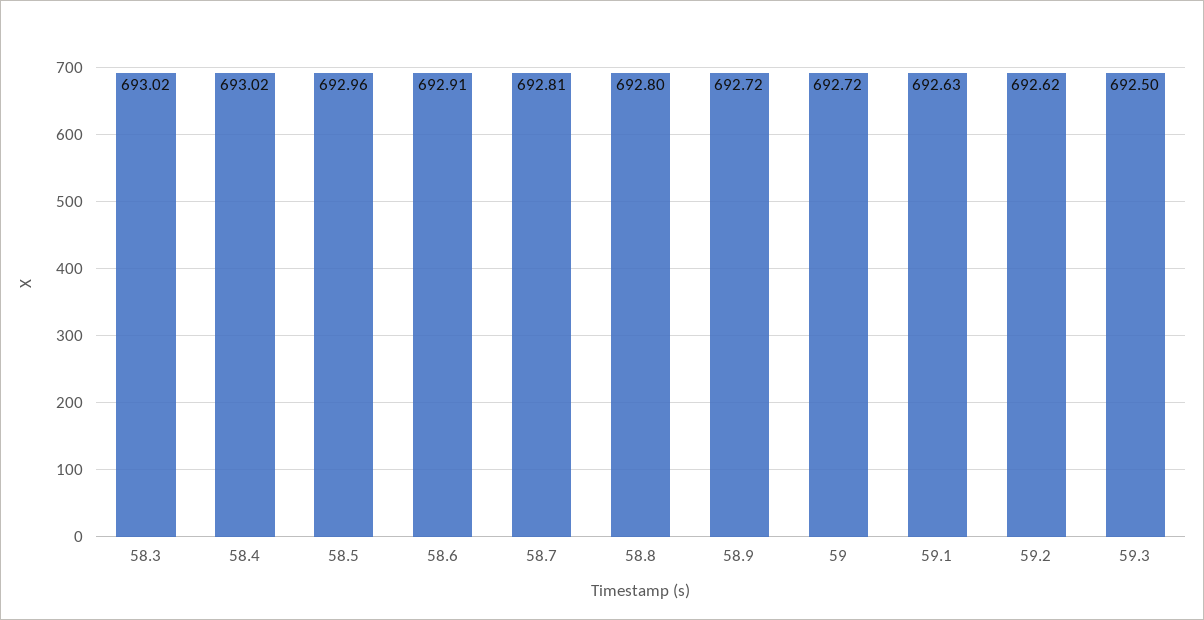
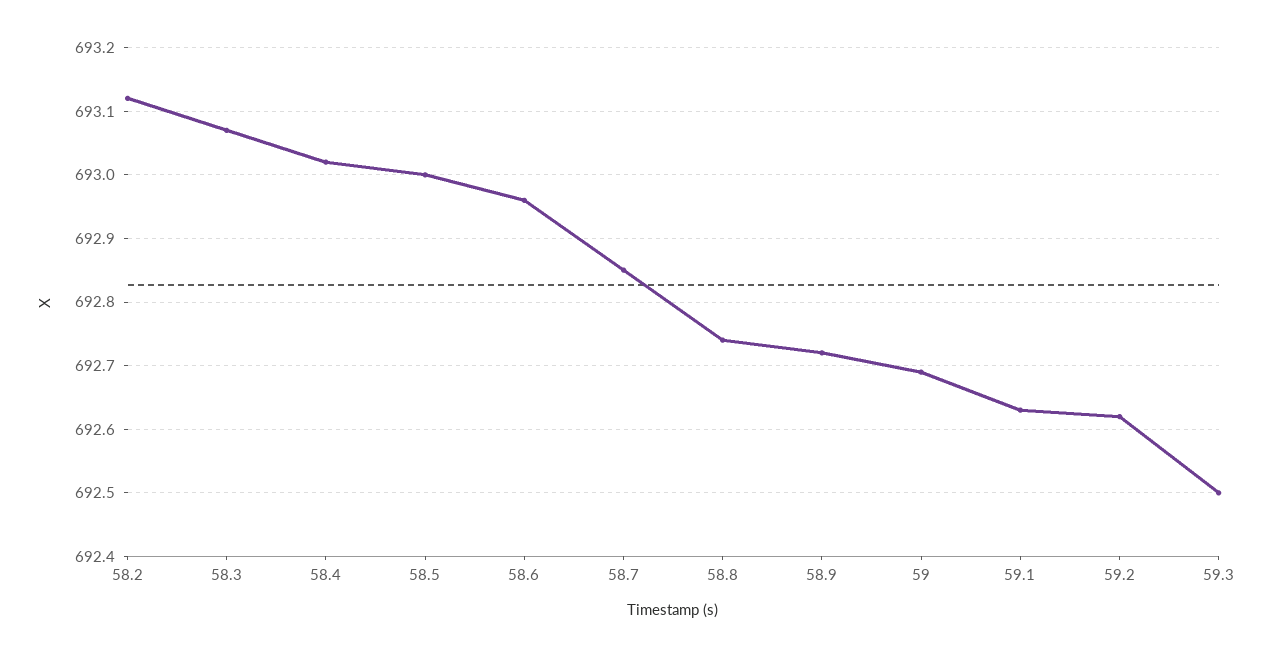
  {
-   "58.3": 693.02,
+   "58.3": 693.07,
    "58.4": 693.02,
-   "58.5": 692.96,
+   "58.5": 693,
-   "58.6": 692.91,
+   "58.6": 692.96,
-   "58.7": 692.81,
+   "58.7": 692.85,
-   "58.8": 692.8,
+   "58.8": 692.74,
    "58.9": 692.72,
-   "59": 692.72,
+   "59": 692.69,
    "59.1": 692.63,
    "59.2": 692.62,
-   "59.3": 692.5
+   "59.3": 692.5,
+   "58.2": 693.12
  }

